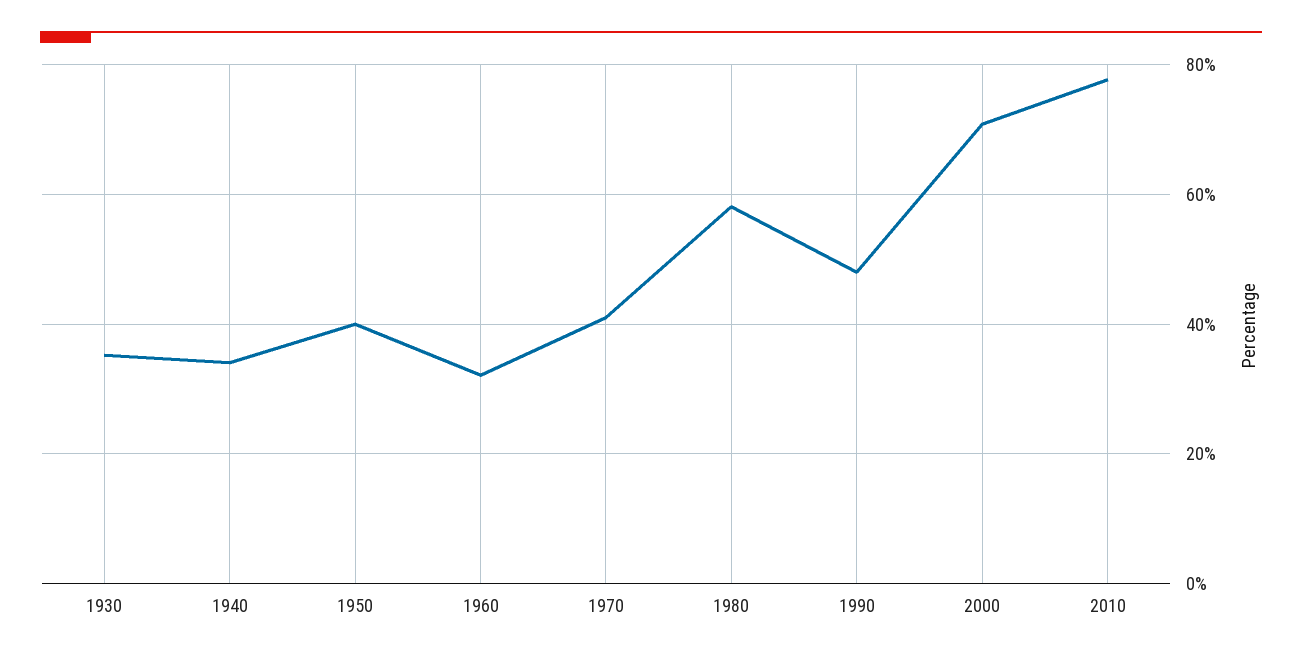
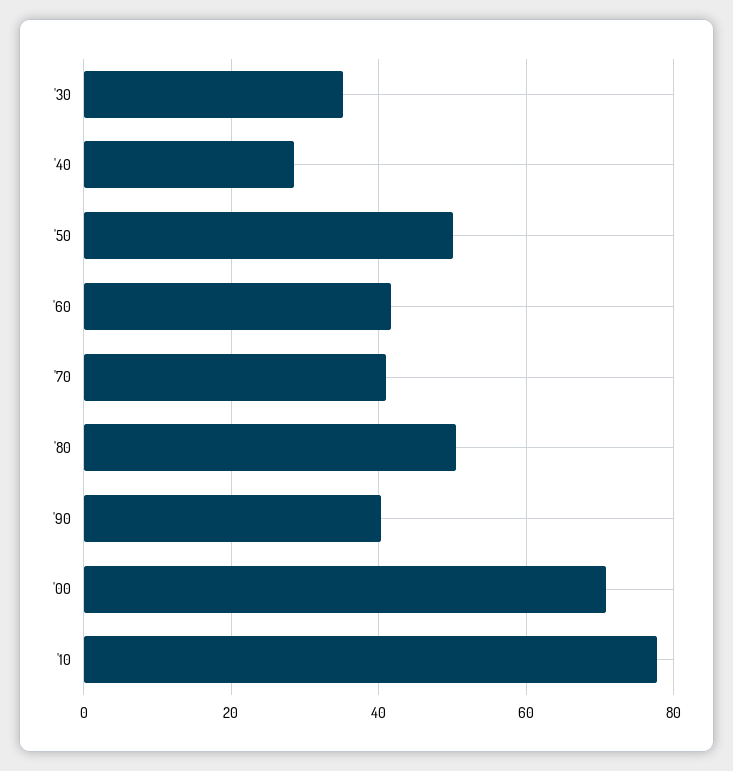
  {
    "1930": 36,
-   "1940": 34,
+   "1940": 28,
-   "1950": 40,
+   "1950": 50,
-   "1960": 32,
+   "1960": 42,
    "1970": 42,
-   "1980": 58,
+   "1980": 50,
-   "1990": 48,
+   "1990": 40,
    "2000": 70,
    "2010": 78
  }

